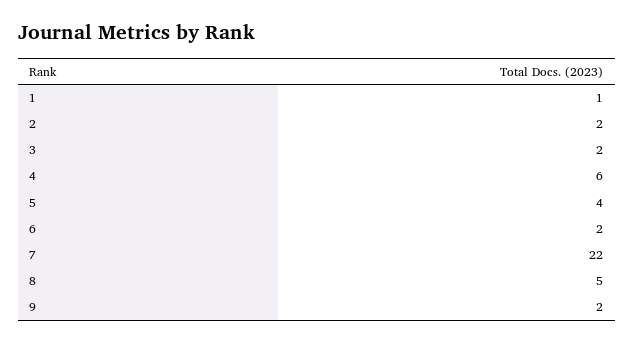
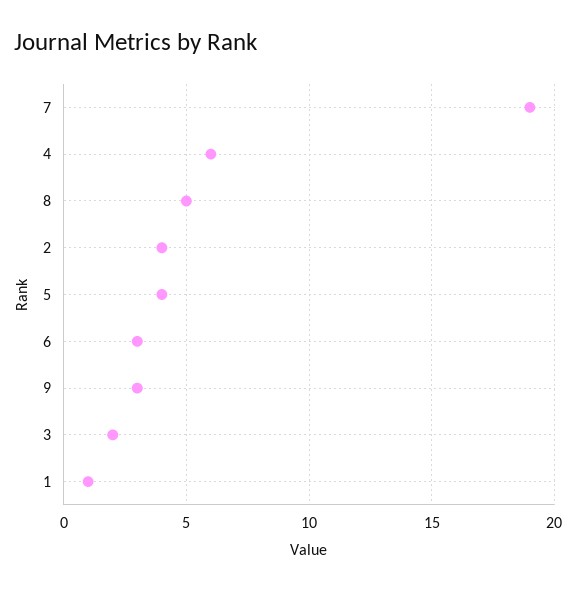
  {
    "1": 1,
-   "2": 2,
+   "2": 4,
    "3": 2,
    "4": 6,
    "5": 4,
-   "6": 2,
+   "6": 3,
-   "7": 22,
+   "7": 19,
    "8": 5,
-   "9": 2
+   "9": 3
  }

